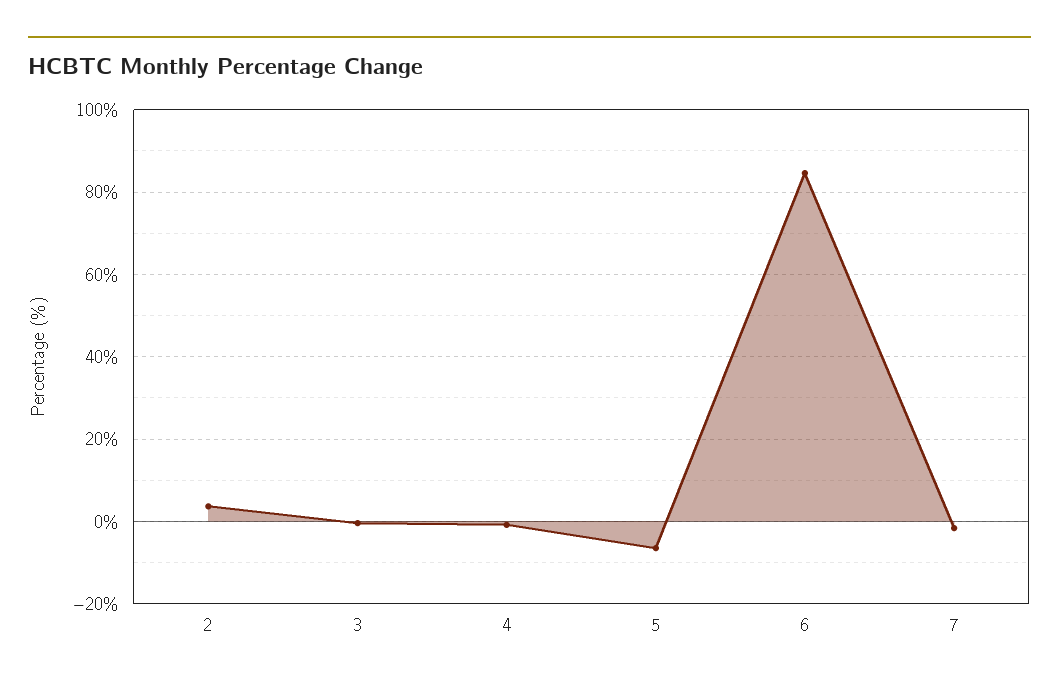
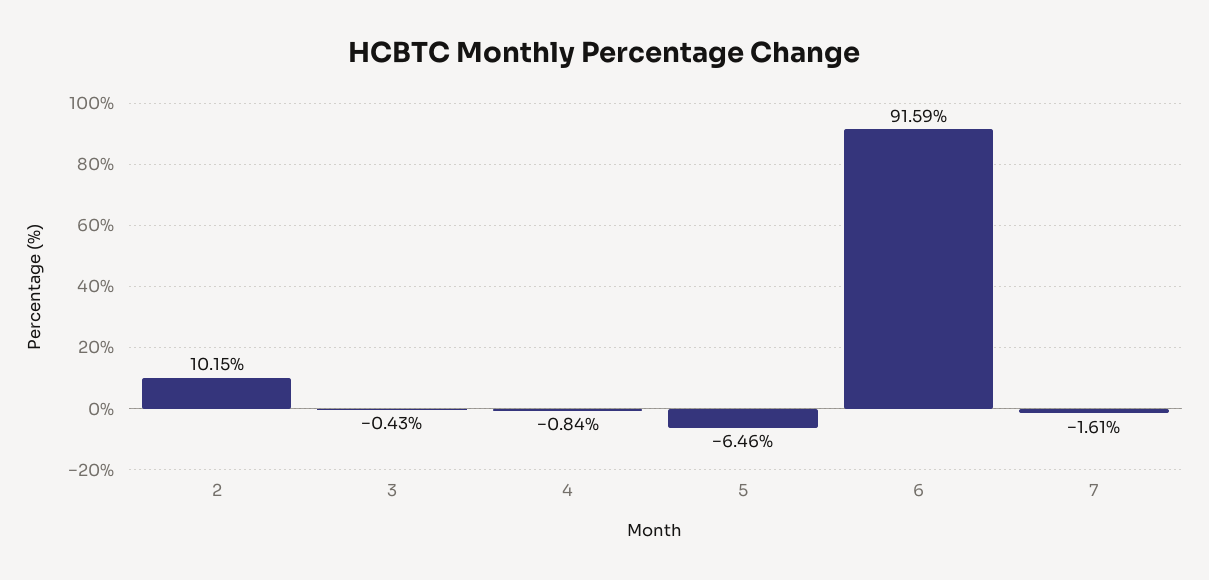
  {
-   "2": 4,
+   "2": 10.15,
    "3": -0.43,
    "4": -0.84,
    "5": -6.46,
-   "6": 84,
+   "6": 91.59,
    "7": -1.61
  }

